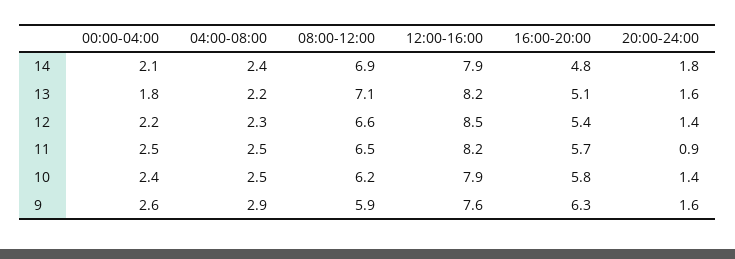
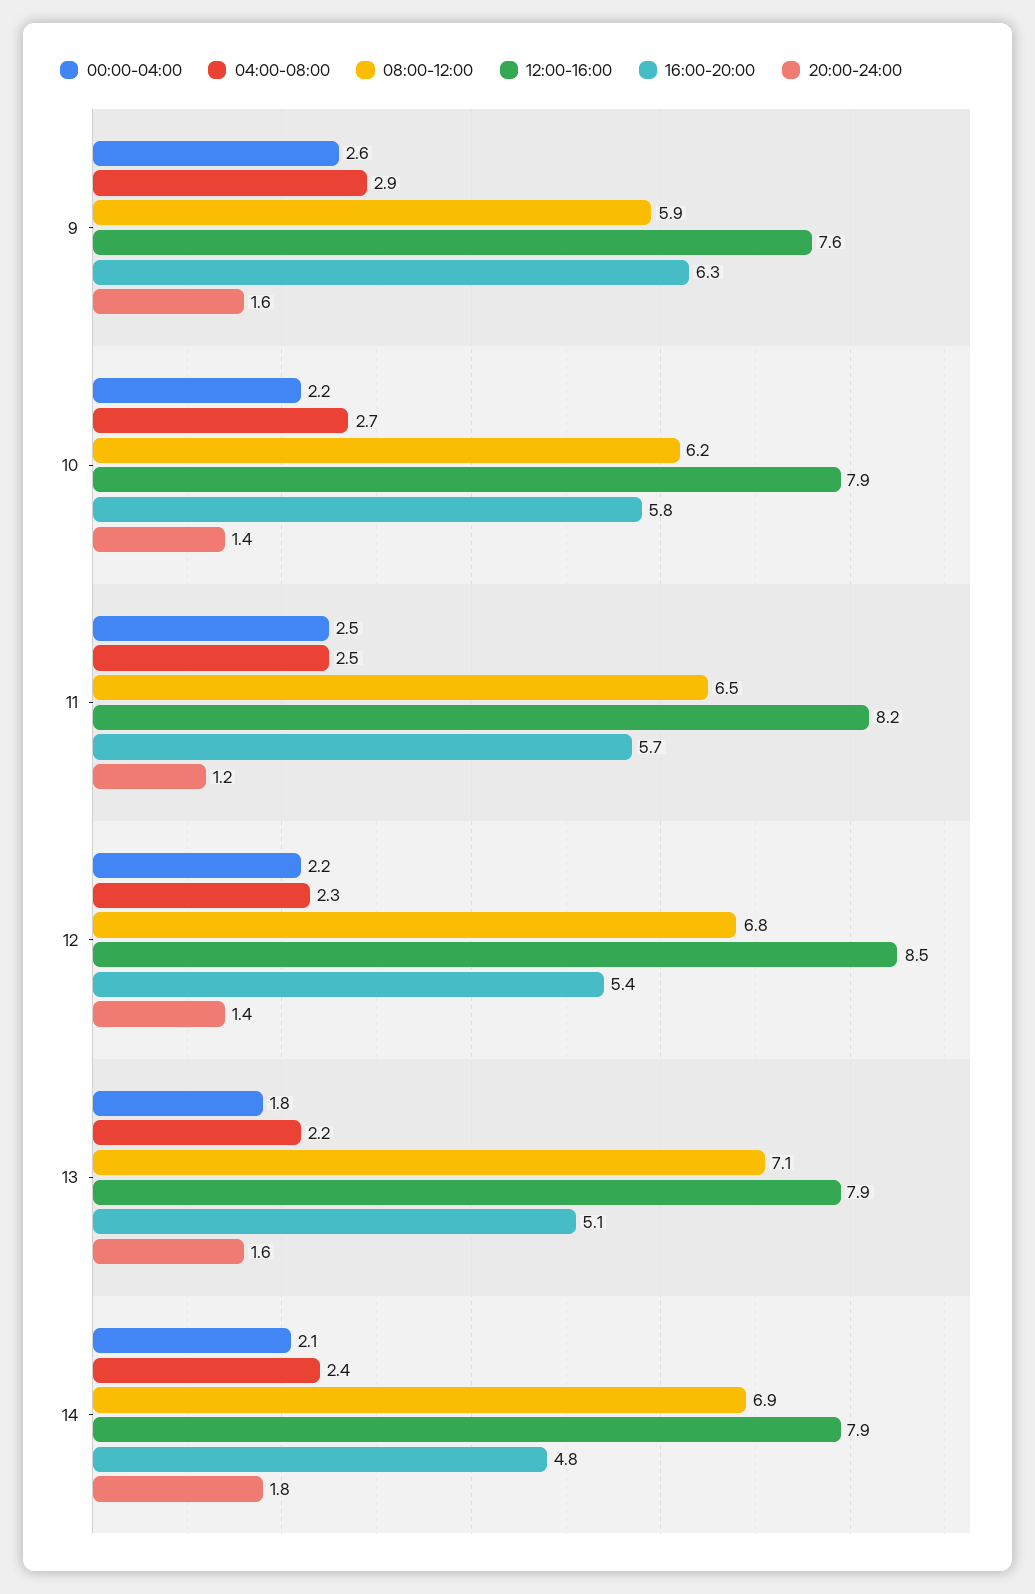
  {
    "00:00-04:00": {
      "14": 2.1,
      "13": 1.8,
      "12": 2.2,
      "11": 2.5,
-     "10": 2.4,
+     "10": 2.2,
      "9": 2.6
    },
    "04:00-08:00": {
      "14": 2.4,
      "13": 2.2,
      "12": 2.3,
      "11": 2.5,
-     "10": 2.5,
+     "10": 2.7,
      "9": 2.9
    },
    "08:00-12:00": {
      "14": 6.9,
      "13": 7.1,
-     "12": 6.6,
+     "12": 6.8,
      "11": 6.5,
      "10": 6.2,
      "9": 5.9
    },
    "12:00-16:00": {
      "14": 7.9,
-     "13": 8.2,
+     "13": 7.9,
      "12": 8.5,
      "11": 8.2,
      "10": 7.9,
      "9": 7.6
    },
    "16:00-20:00": {
      "14": 4.8,
      "13": 5.1,
      "12": 5.4,
      "11": 5.7,
      "10": 5.8,
      "9": 6.3
    },
    "20:00-24:00": {
      "14": 1.8,
      "13": 1.6,
      "12": 1.4,
-     "11": 0.9,
+     "11": 1.2,
      "10": 1.4,
      "9": 1.6
    }
  }

